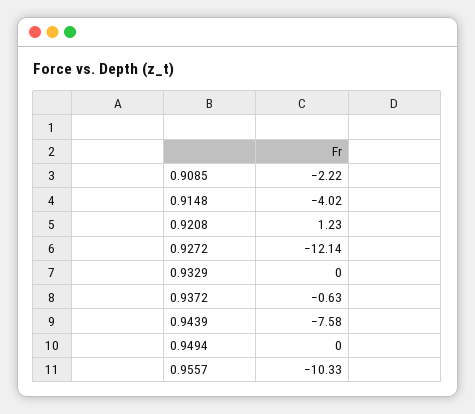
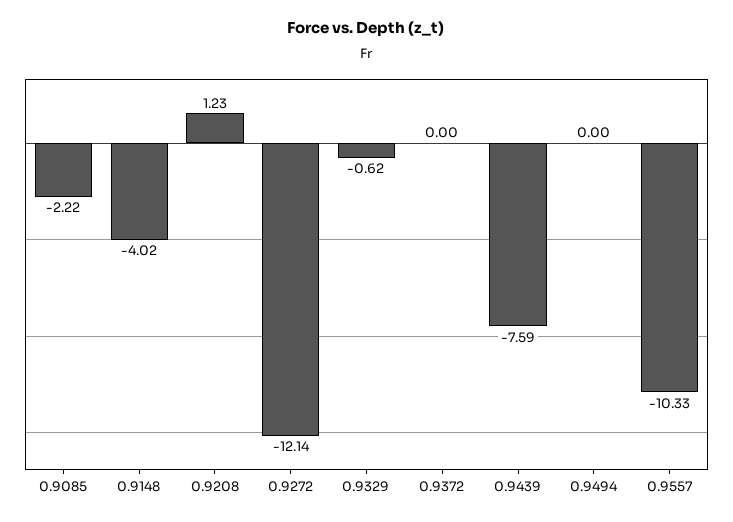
  {
    "0.9085": -2.22,
    "0.9148": -4.02,
    "0.9208": 1.23,
    "0.9272": -12.14,
-   "0.9329": 0,
+   "0.9329": -0.62,
-   "0.9372": -0.63,
+   "0.9372": 0,
-   "0.9439": -7.58,
+   "0.9439": -7.59,
    "0.9494": 0,
    "0.9557": -10.33
  }

